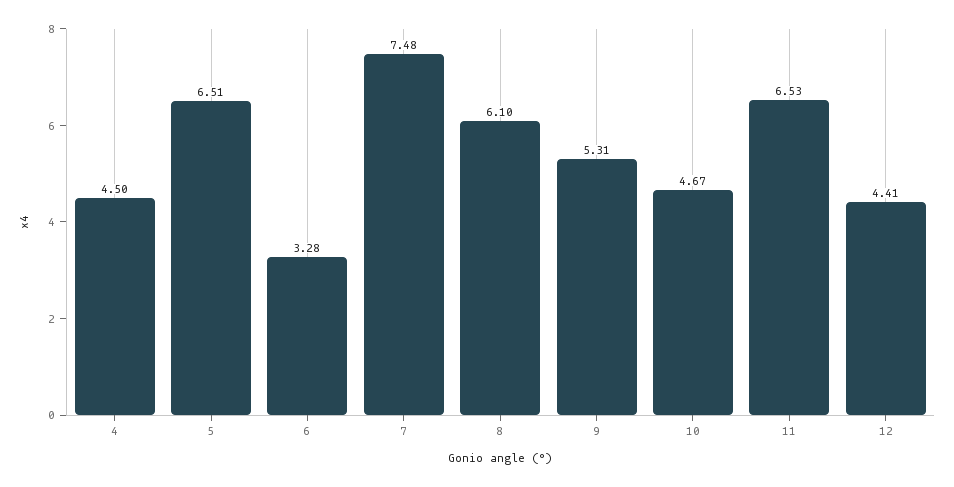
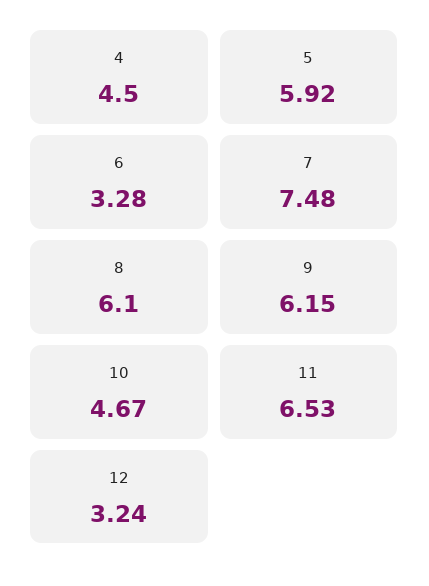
  {
    "4": 4.5,
-   "5": 6.51,
+   "5": 5.92,
    "6": 3.28,
    "7": 7.48,
    "8": 6.1,
-   "9": 5.31,
+   "9": 6.15,
    "10": 4.67,
    "11": 6.53,
-   "12": 4.41
+   "12": 3.24
  }

